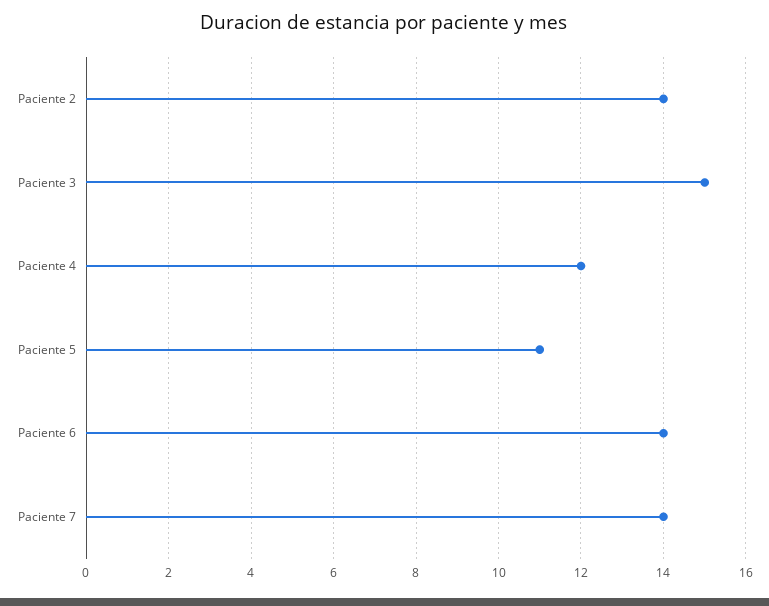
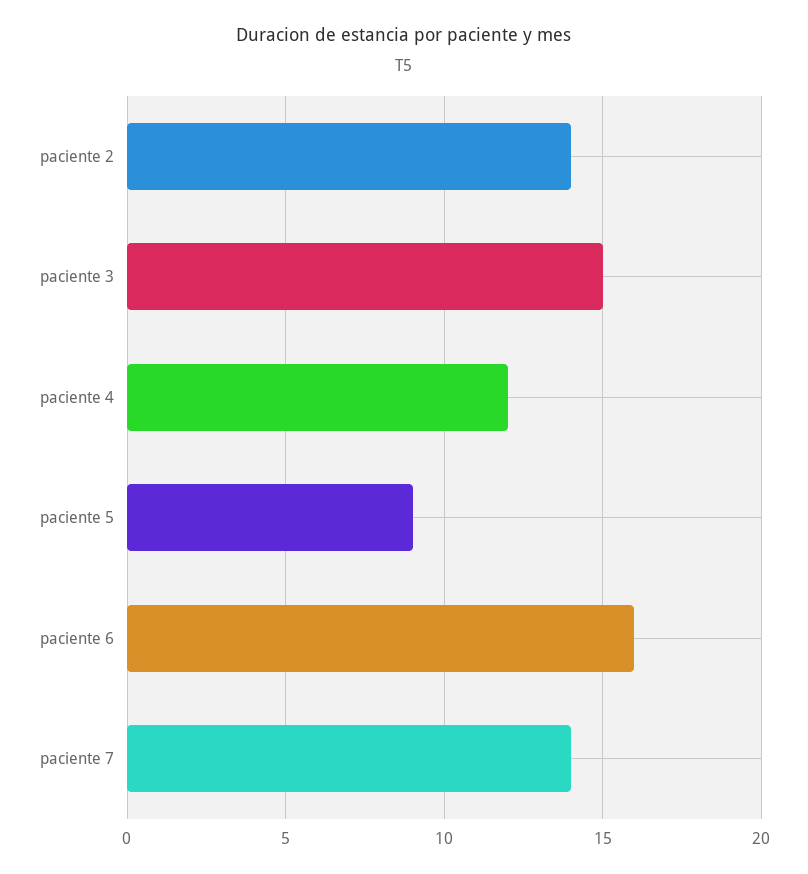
  {
    "Paciente 2": 14,
    "Paciente 3": 15,
    "Paciente 4": 12,
-   "Paciente 5": 11,
+   "Paciente 5": 9,
-   "Paciente 6": 14,
+   "Paciente 6": 16,
    "Paciente 7": 14
  }

